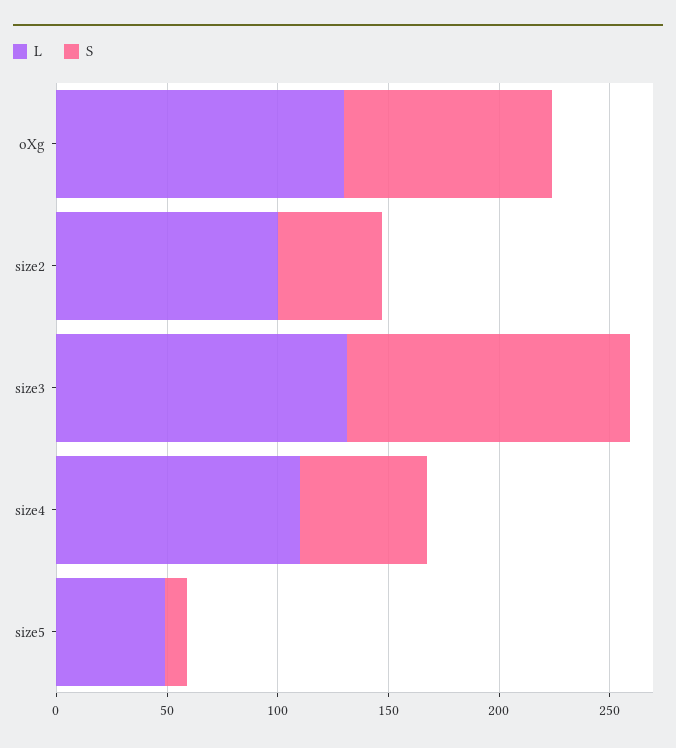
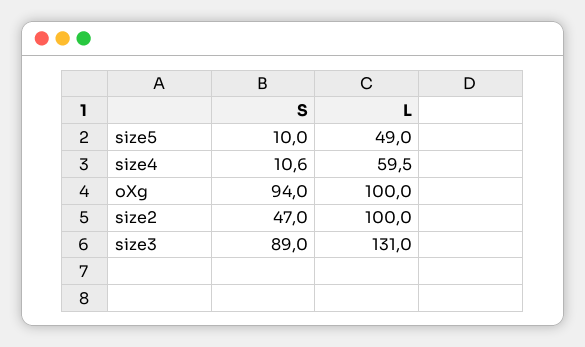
  {
    "L": {
-     "oXg": 130,
+     "oXg": 100,
      "size2": 100,
      "size3": 131,
-     "size4": 110,
+     "size4": 59.5,
      "size5": 49
    },
    "S": {
      "oXg": 94,
      "size2": 47,
-     "size3": 130,
+     "size3": 89,
-     "size4": 60,
+     "size4": 10.6,
      "size5": 10
    }
  }

